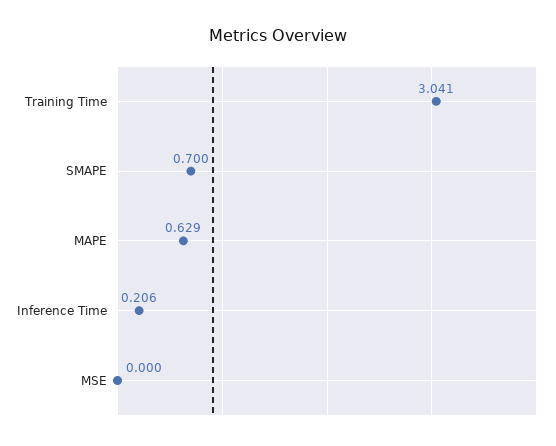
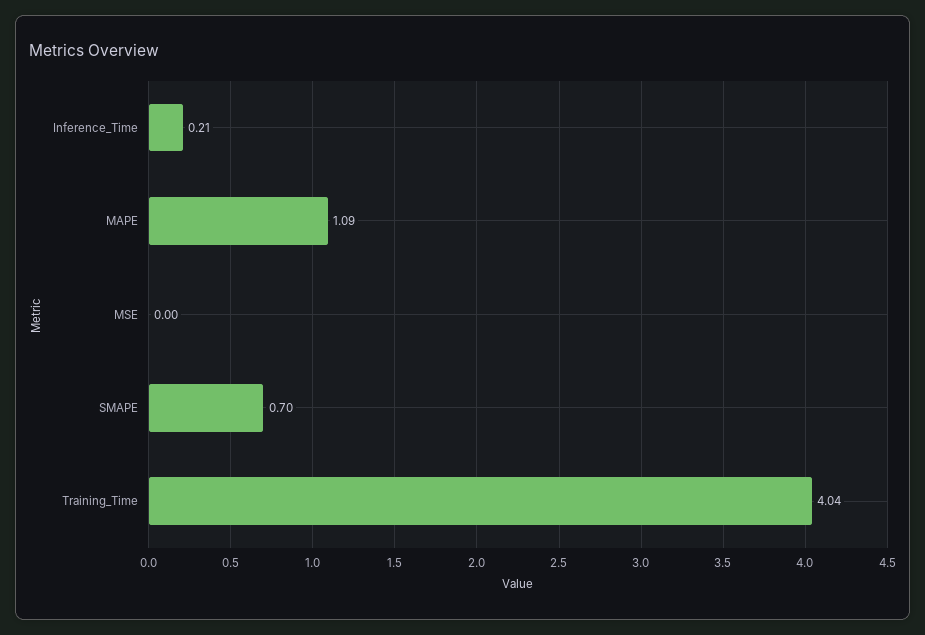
  {
-   "Training Time": 3.041,
+   "Training Time": 4.04,
    "SMAPE": 0.7,
-   "MAPE": 0.629,
+   "MAPE": 1.09,
    "Inference Time": 0.206,
    "MSE": 0
  }

